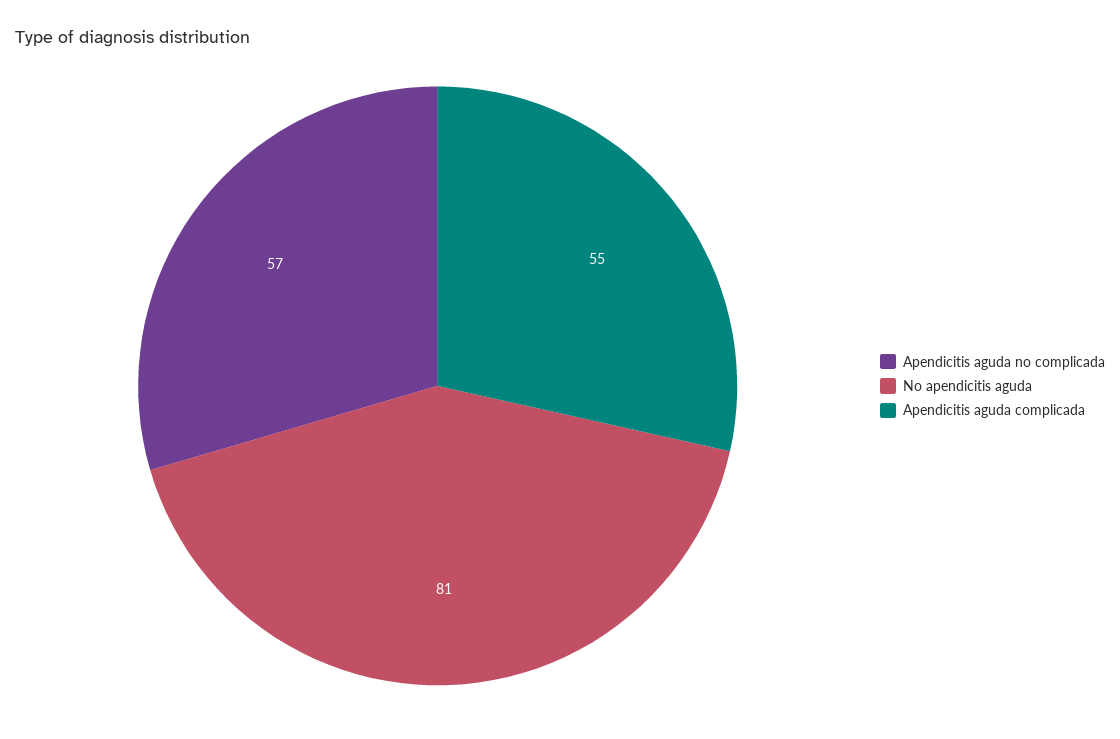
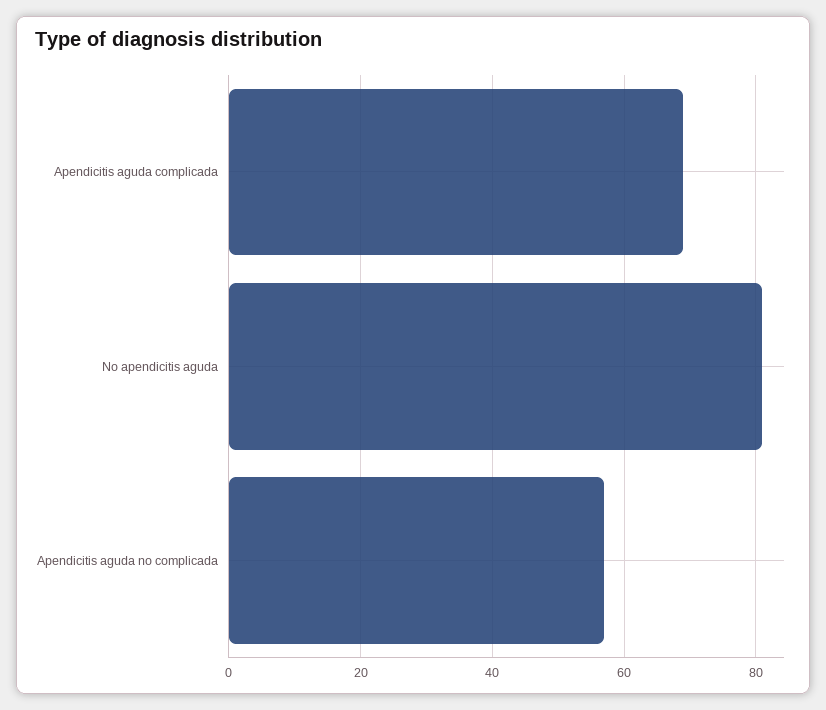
  {
    "Apendicitis aguda no complicada": 57,
    "No apendicitis aguda": 81,
-   "Apendicitis aguda complicada": 55
+   "Apendicitis aguda complicada": 70
  }

